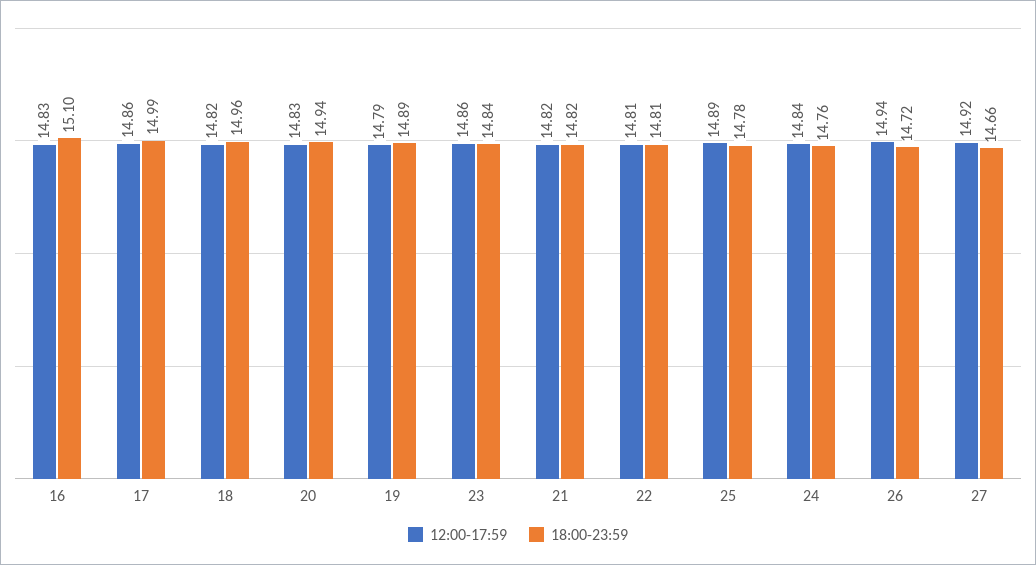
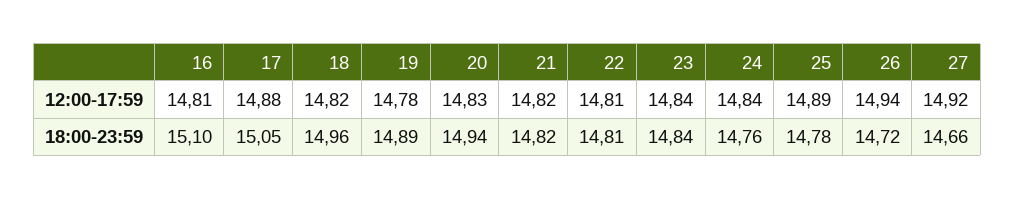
  {
    "12:00-17:59": {
-     "16": 14.83,
+     "16": 14.81,
-     "17": 14.86,
+     "17": 14.88,
      "18": 14.82,
      "20": 14.83,
-     "19": 14.79,
+     "19": 14.78,
-     "23": 14.86,
+     "23": 14.84,
      "21": 14.82,
      "22": 14.81,
      "25": 14.89,
      "24": 14.84,
      "26": 14.94,
      "27": 14.92
    },
    "18:00-23:59": {
      "16": 15.1,
-     "17": 14.99,
+     "17": 15.05,
      "18": 14.96,
      "20": 14.94,
      "19": 14.89,
      "23": 14.84,
      "21": 14.82,
      "22": 14.81,
      "25": 14.78,
      "24": 14.76,
      "26": 14.72,
      "27": 14.66
    }
  }

